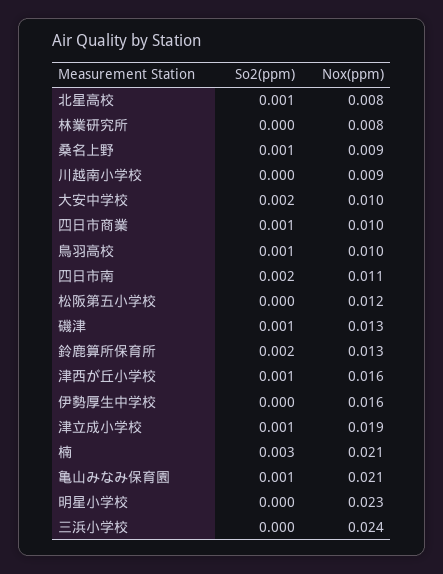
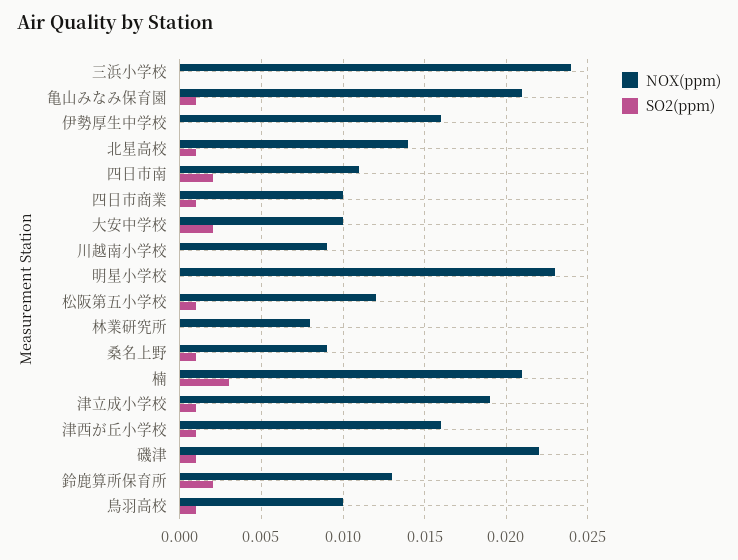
  {
    "So2(ppm)": {
      "北星高校": 0.001,
      "林業研究所": 0,
      "桑名上野": 0.001,
      "川越南小学校": 0,
      "大安中学校": 0.002,
      "四日市商業": 0.001,
      "鳥羽高校": 0.001,
      "四日市南": 0.002,
-     "松阪第五小学校": 0,
+     "松阪第五小学校": 0.001,
      "磯津": 0.001,
      "鈴鹿算所保育所": 0.002,
      "津西が丘小学校": 0.001,
      "伊勢厚生中学校": 0,
      "津立成小学校": 0.001,
      "楠": 0.003,
      "亀山みなみ保育園": 0.001,
      "明星小学校": 0,
      "三浜小学校": 0
    },
    "Nox(ppm)": {
-     "北星高校": 0.008,
+     "北星高校": 0.014,
      "林業研究所": 0.008,
      "桑名上野": 0.009,
      "川越南小学校": 0.009,
      "大安中学校": 0.01,
      "四日市商業": 0.01,
      "鳥羽高校": 0.01,
      "四日市南": 0.011,
      "松阪第五小学校": 0.012,
-     "磯津": 0.013,
+     "磯津": 0.022,
      "鈴鹿算所保育所": 0.013,
      "津西が丘小学校": 0.016,
      "伊勢厚生中学校": 0.016,
      "津立成小学校": 0.019,
      "楠": 0.021,
      "亀山みなみ保育園": 0.021,
      "明星小学校": 0.023,
      "三浜小学校": 0.024
    }
  }

